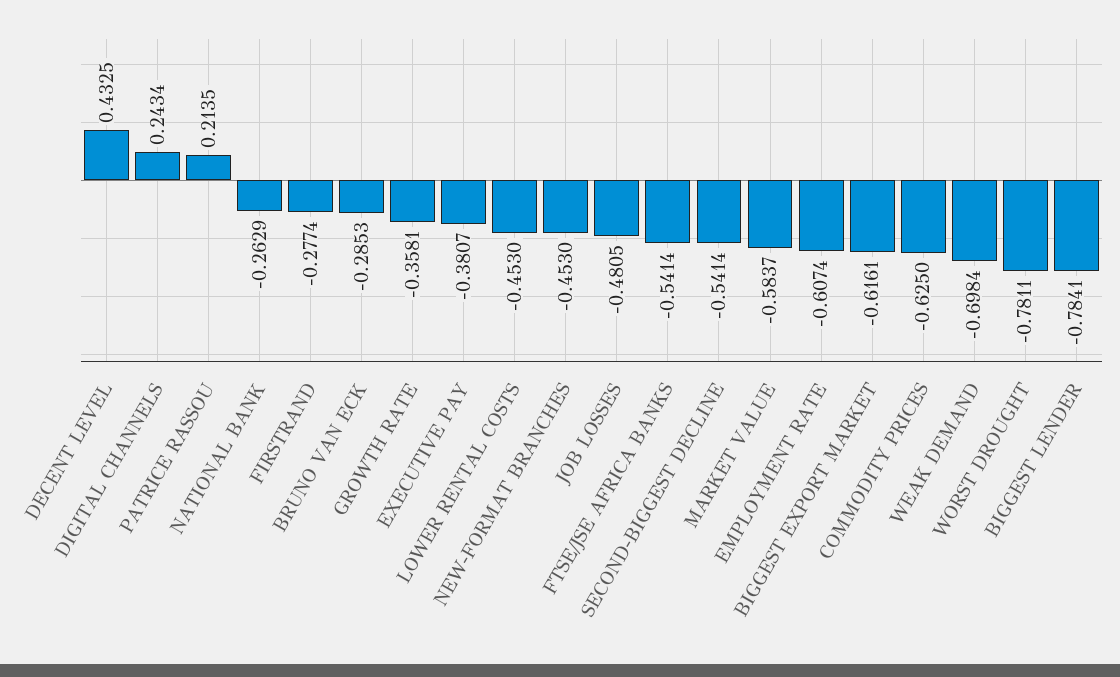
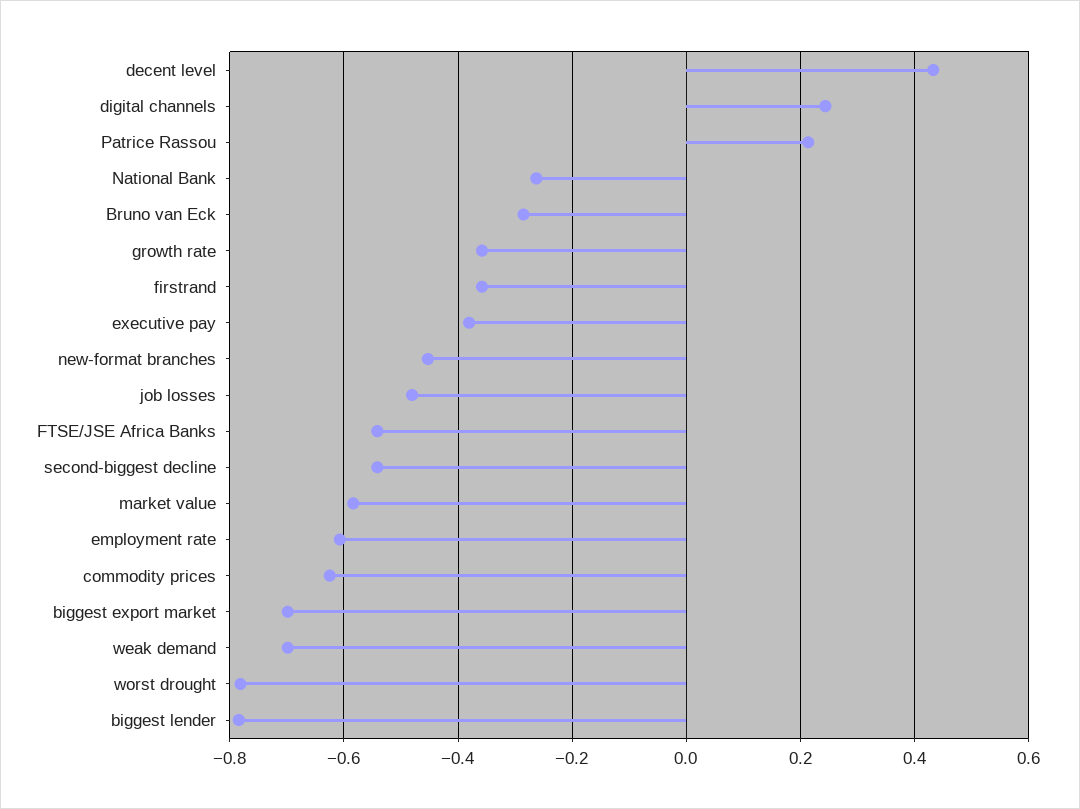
  {
    "DECENT LEVEL": 0.4325,
    "DIGITAL CHANNELS": 0.2434,
    "PATRICE RASSOU": 0.2135,
    "NATIONAL BANK": -0.2629,
-   "FIRSTRAND": -0.2774,
+   "FIRSTRAND": -0.36,
    "BRUNO VAN ECK": -0.2853,
    "GROWTH RATE": -0.3581,
    "EXECUTIVE PAY": -0.3807,
-   "LOWER RENTAL COSTS": -0.453,
    "NEW-FORMAT BRANCHES": -0.453,
    "JOB LOSSES": -0.4805,
    "FTSE/JSE AFRICA BANKS": -0.5414,
    "SECOND-BIGGEST DECLINE": -0.5414,
    "MARKET VALUE": -0.5837,
    "EMPLOYMENT RATE": -0.6074,
-   "BIGGEST EXPORT MARKET": -0.6161,
+   "BIGGEST EXPORT MARKET": -0.7,
    "COMMODITY PRICES": -0.625,
    "WEAK DEMAND": -0.6984,
    "WORST DROUGHT": -0.7811,
    "BIGGEST LENDER": -0.7841
  }

